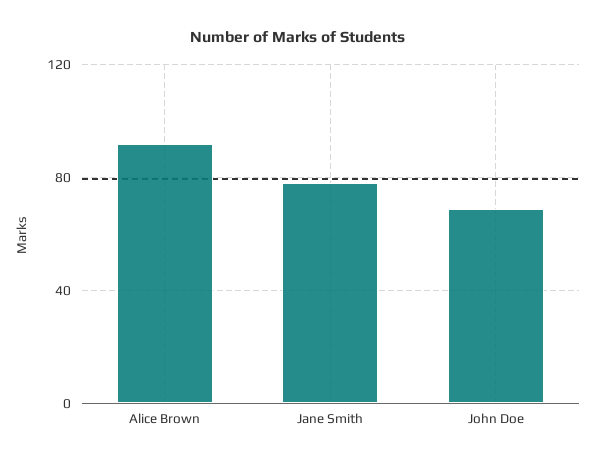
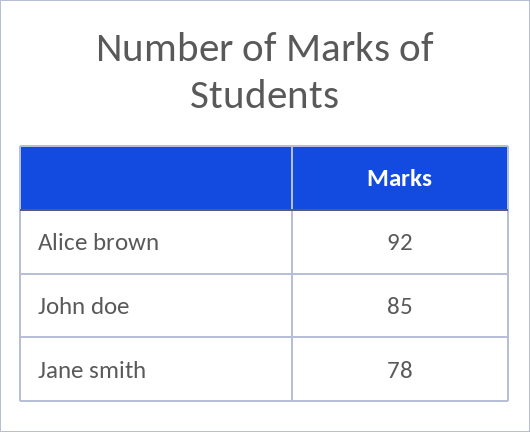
  {
    "Alice Brown": 92,
    "Jane Smith": 78,
-   "John Doe": 70
+   "John Doe": 85
  }

